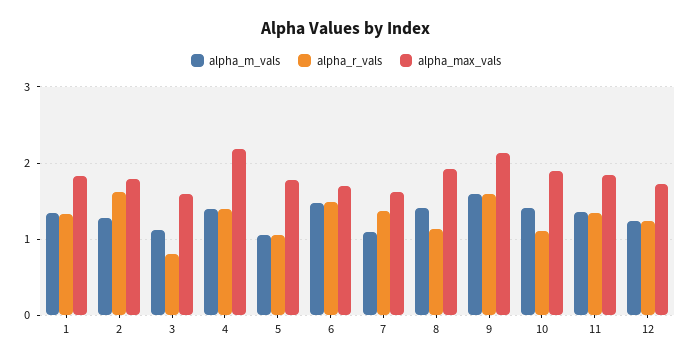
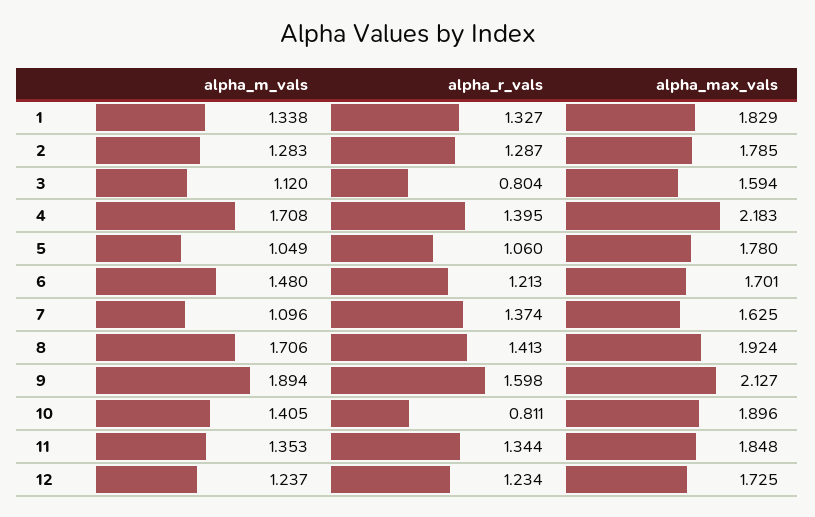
  {
    "alpha_m_vals": {
      "1": 1.338,
      "2": 1.283,
      "3": 1.12,
-     "4": 1.4,
+     "4": 1.708,
      "5": 1.049,
      "6": 1.48,
      "7": 1.096,
-     "8": 1.4,
+     "8": 1.706,
-     "9": 1.6,
+     "9": 1.894,
      "10": 1.405,
      "11": 1.353,
      "12": 1.237
    },
    "alpha_r_vals": {
      "1": 1.327,
-     "2": 1.6,
+     "2": 1.287,
      "3": 0.804,
      "4": 1.395,
      "5": 1.06,
-     "6": 1.5,
+     "6": 1.213,
      "7": 1.374,
-     "8": 1.1,
+     "8": 1.413,
      "9": 1.598,
-     "10": 1.1,
+     "10": 0.811,
      "11": 1.344,
      "12": 1.234
    },
    "alpha_max_vals": {
      "1": 1.829,
      "2": 1.785,
      "3": 1.594,
      "4": 2.183,
      "5": 1.78,
      "6": 1.701,
      "7": 1.625,
      "8": 1.924,
      "9": 2.127,
      "10": 1.896,
      "11": 1.848,
      "12": 1.725
    }
  }

